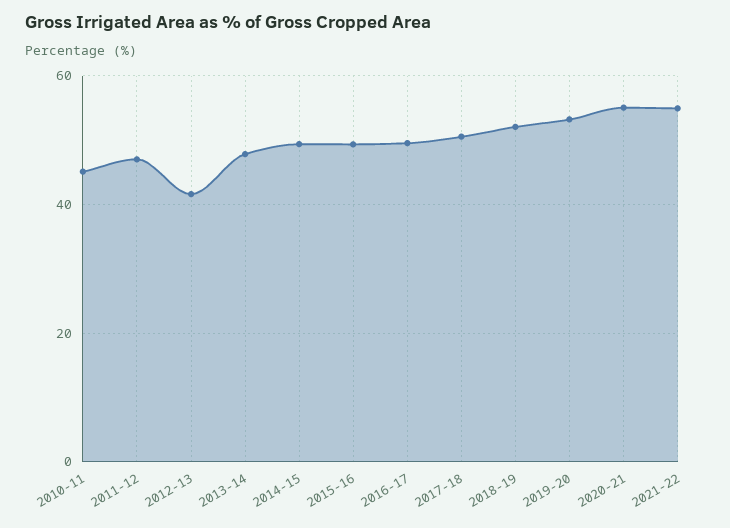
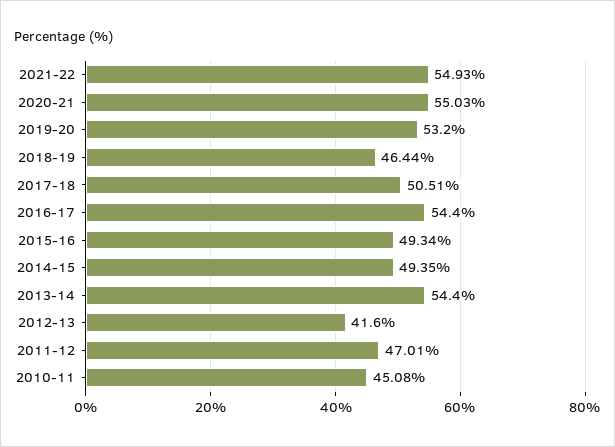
  {
    "2010-11": 45.08,
    "2011-12": 47.01,
    "2012-13": 41.6,
-   "2013-14": 48,
+   "2013-14": 54.4,
    "2014-15": 49.35,
    "2015-16": 49.34,
-   "2016-17": 50,
+   "2016-17": 54.4,
    "2017-18": 50.51,
-   "2018-19": 52,
+   "2018-19": 46.44,
    "2019-20": 53.2,
    "2020-21": 55.03,
    "2021-22": 54.93
  }

